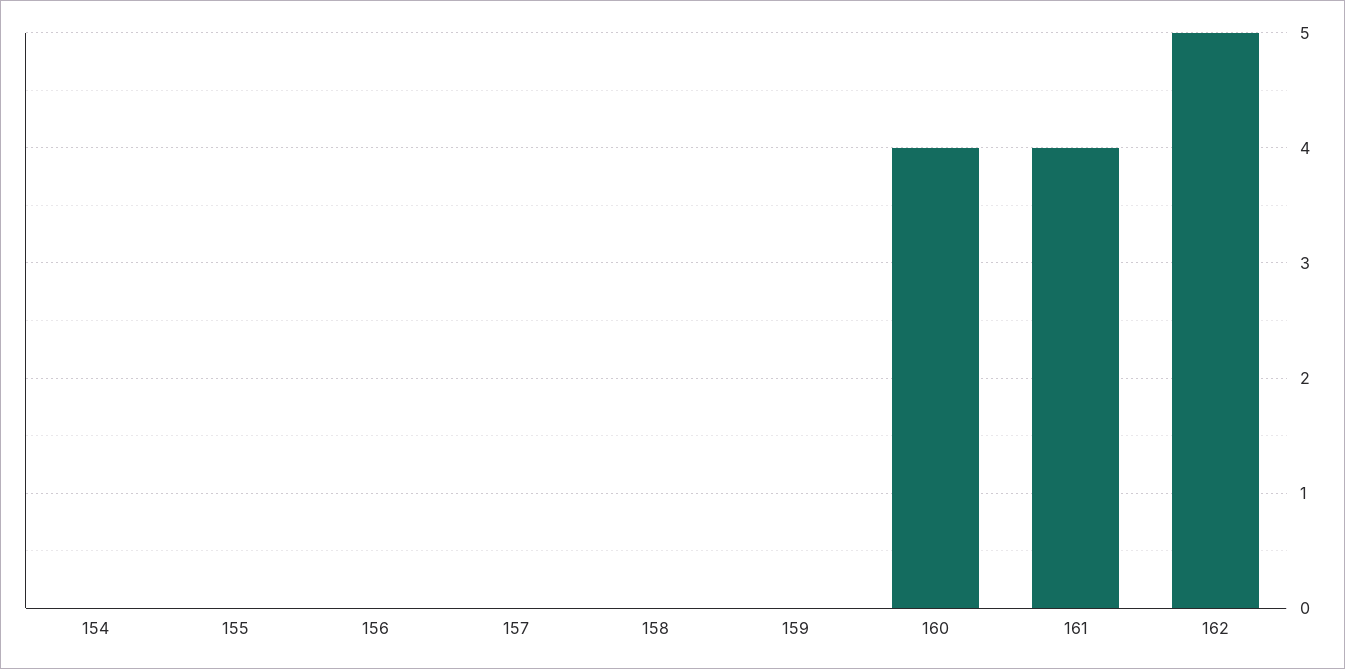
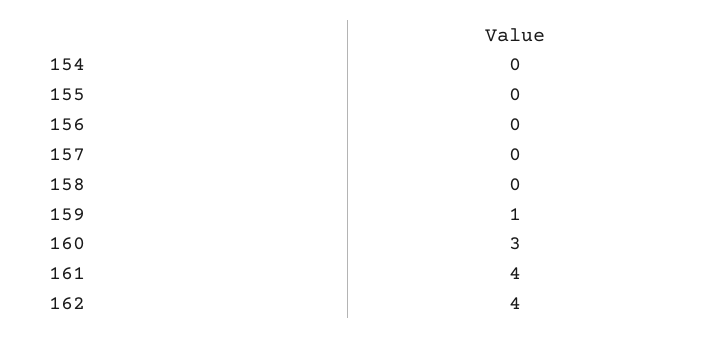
  {
    "154": 0,
    "155": 0,
    "156": 0,
    "157": 0,
    "158": 0,
-   "159": 0,
+   "159": 1,
-   "160": 4,
+   "160": 3,
    "161": 4,
-   "162": 5
+   "162": 4
  }

